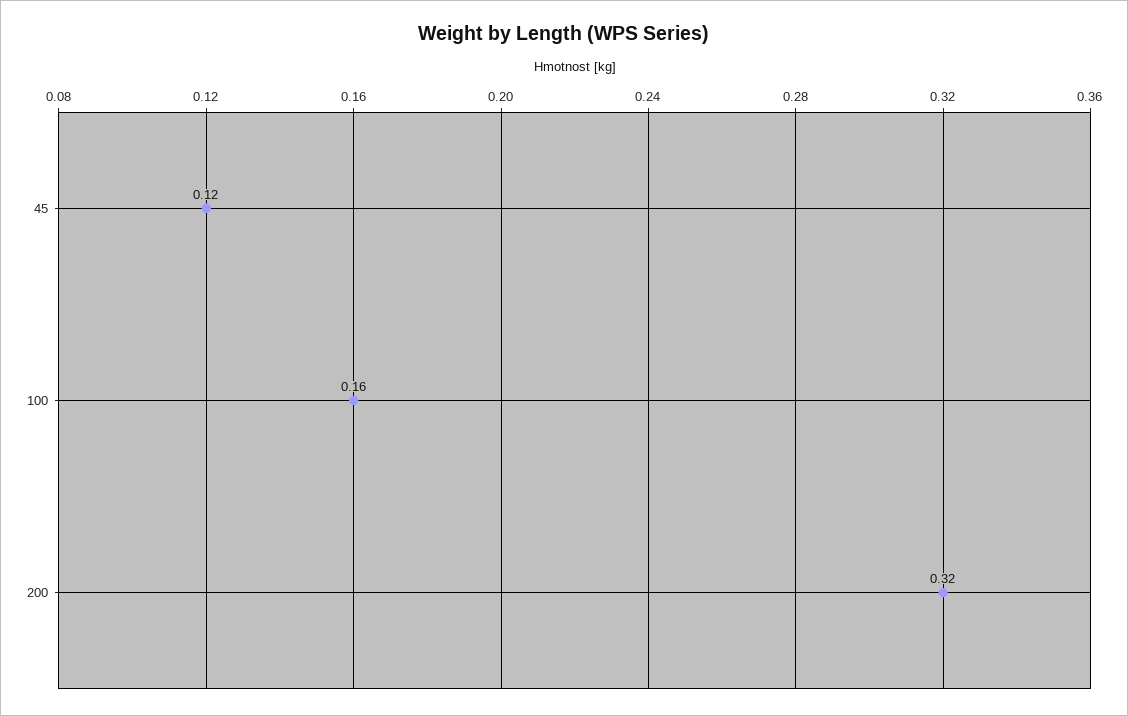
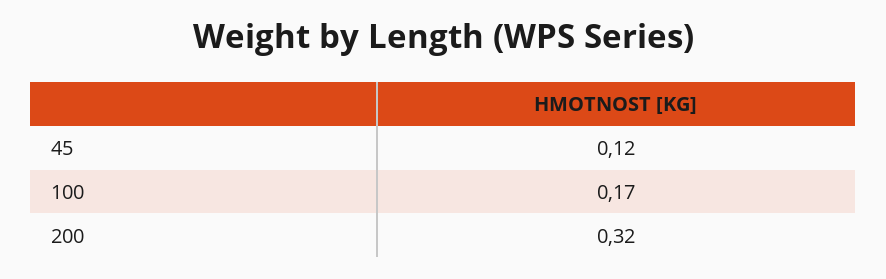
  {
    "45": 0.12,
-   "100": 0.16,
+   "100": 0.17,
    "200": 0.32
  }

